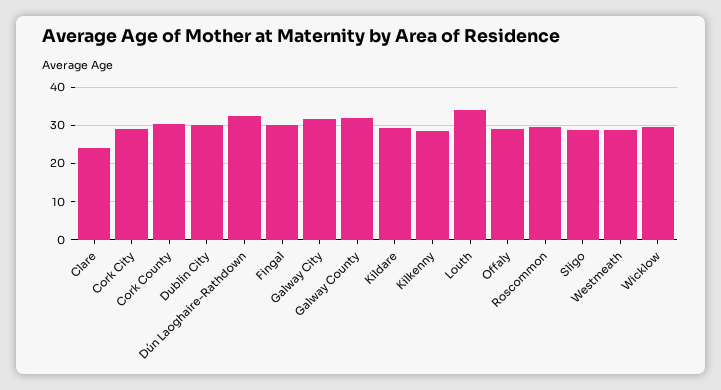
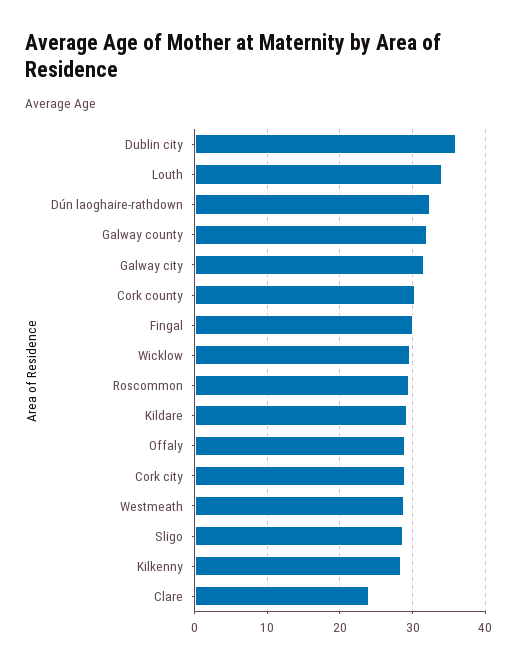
  {
    "Clare": 24,
    "Cork City": 29,
    "Cork County": 30,
-   "Dublin City": 30,
+   "Dublin City": 36,
    "Dún Laoghaire-Rathdown": 32,
    "Fingal": 30,
    "Galway City": 32,
    "Galway County": 32,
    "Kildare": 29,
    "Kilkenny": 28,
    "Louth": 34,
    "Offaly": 29,
    "Roscommon": 30,
    "Sligo": 29,
    "Westmeath": 29,
    "Wicklow": 30
  }

